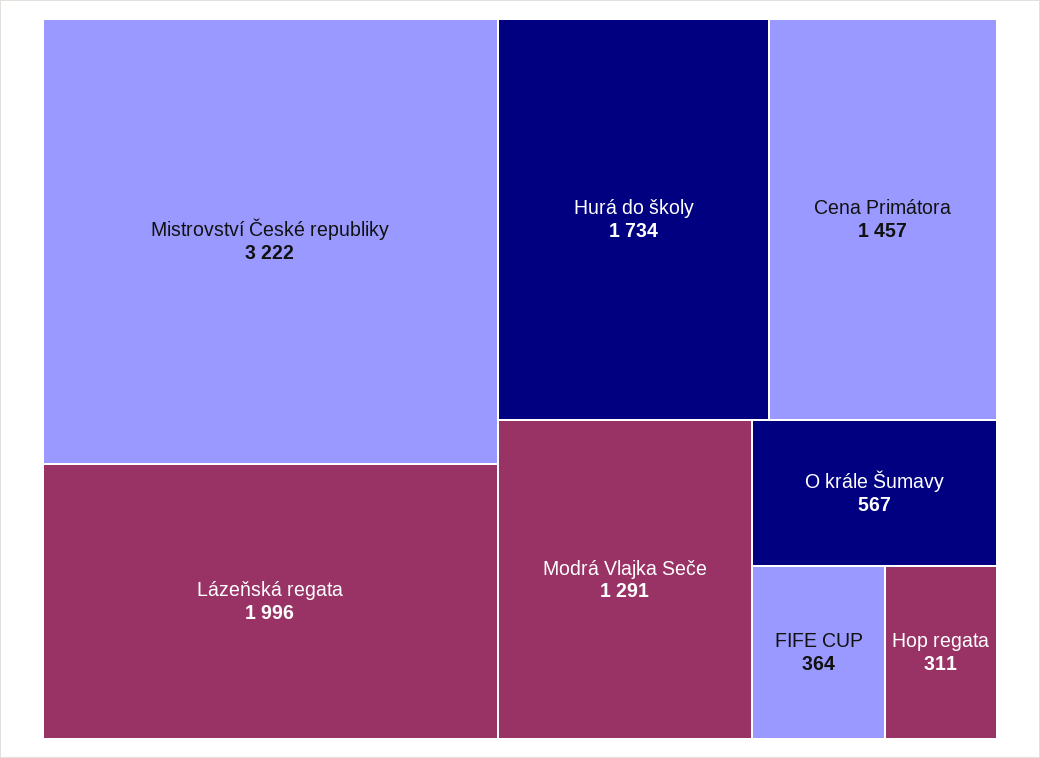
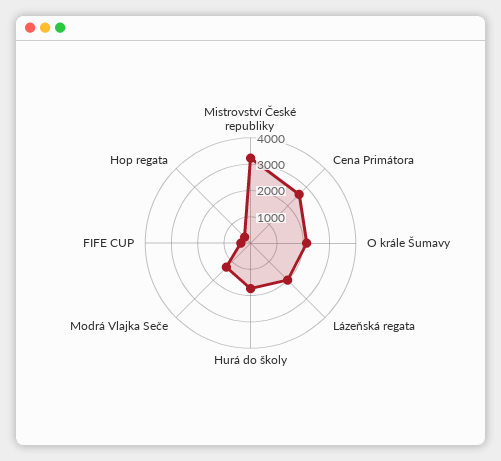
  {
    "Mistrovství České republiky": 3222,
    "Lázeňská regata": 1996,
    "Hurá do školy": 1734,
-   "Cena Primátora": 1457,
+   "Cena Primátora": 2500,
    "Modrá Vlajka Seče": 1291,
-   "O krále Šumavy": 567,
+   "O krále Šumavy": 2000,
    "FIFE CUP": 364,
    "Hop regata": 311
  }

